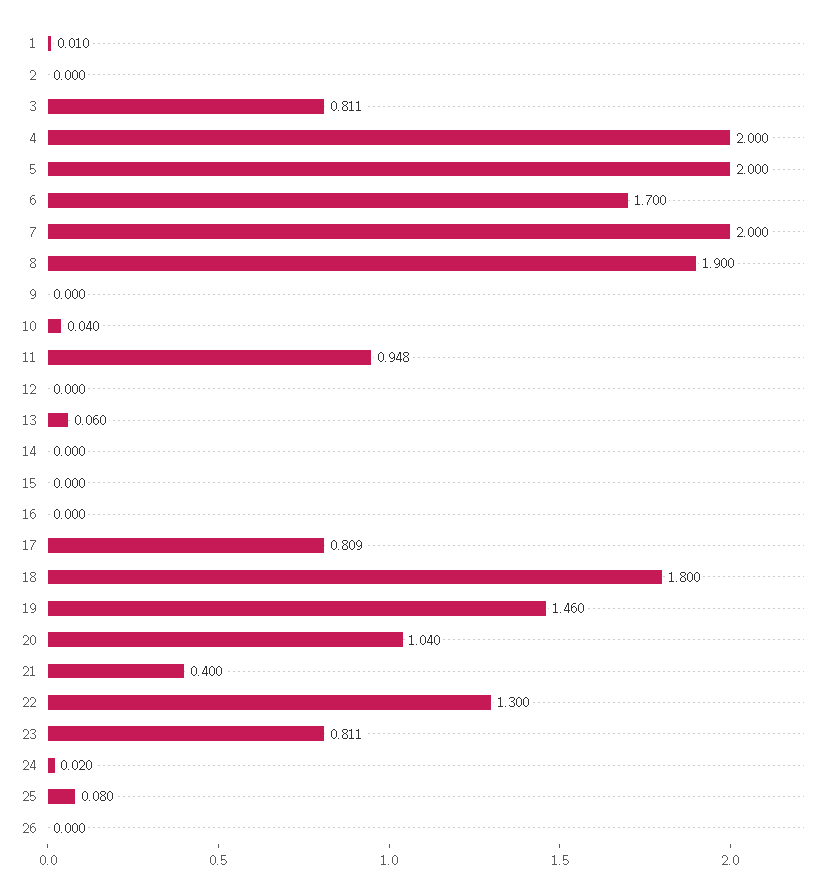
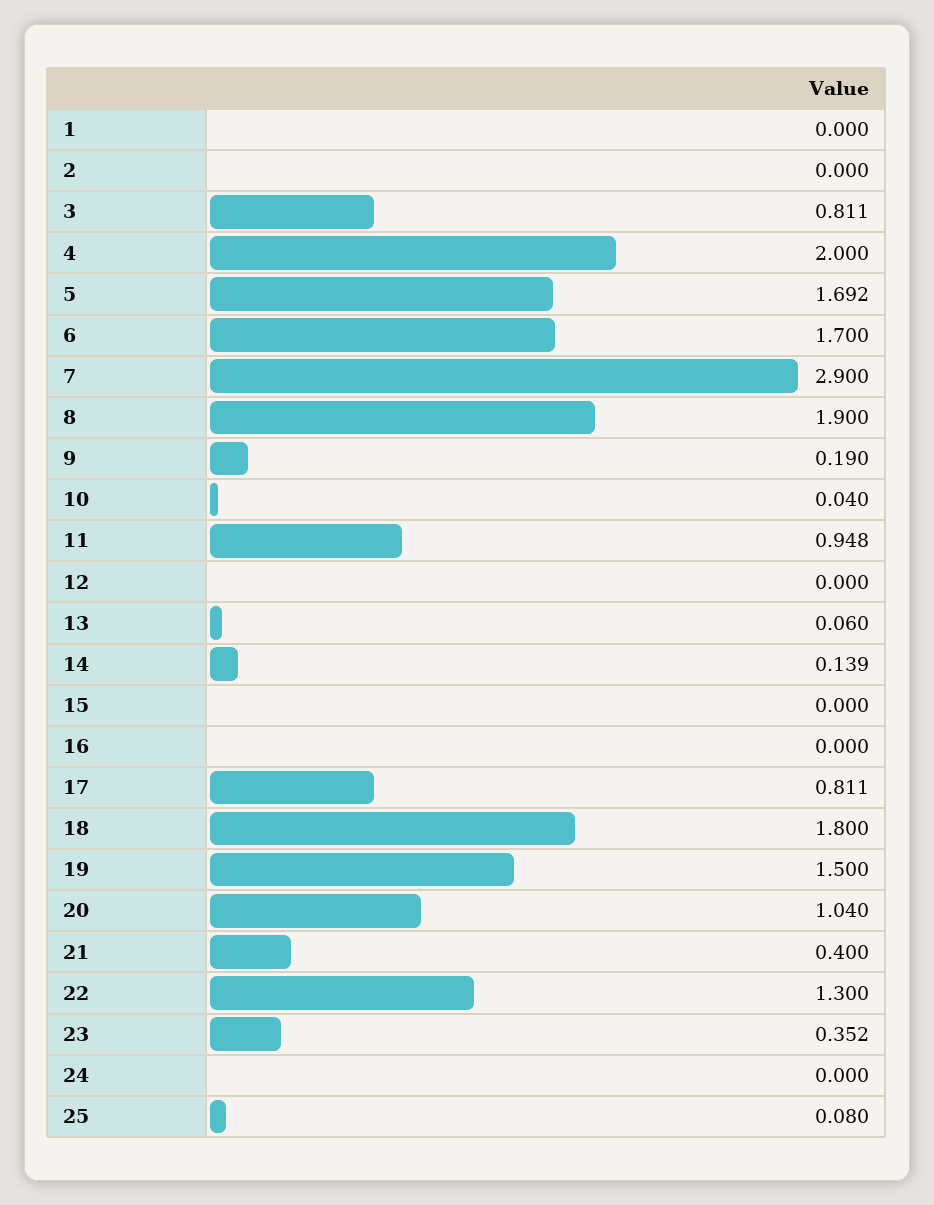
  {
-   "1": 0.01,
+   "1": 0,
    "2": 0,
    "3": 0.811,
    "4": 2,
-   "5": 2,
+   "5": 1.692,
    "6": 1.7,
-   "7": 2,
+   "7": 2.9,
    "8": 1.9,
-   "9": 0,
+   "9": 0.19,
    "10": 0.04,
    "11": 0.948,
    "12": 0,
    "13": 0.06,
-   "14": 0,
+   "14": 0.139,
    "15": 0,
    "16": 0,
-   "17": 0.809,
+   "17": 0.811,
    "18": 1.8,
-   "19": 1.46,
+   "19": 1.5,
    "20": 1.04,
    "21": 0.4,
    "22": 1.3,
-   "23": 0.811,
+   "23": 0.352,
-   "24": 0.02,
+   "24": 0,
-   "25": 0.08,
+   "25": 0.08
-   "26": 0
  }

